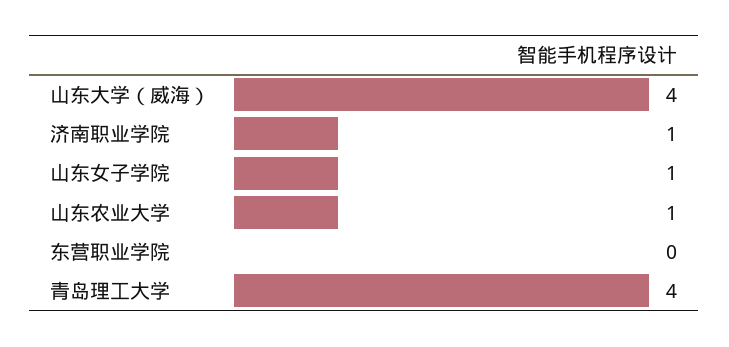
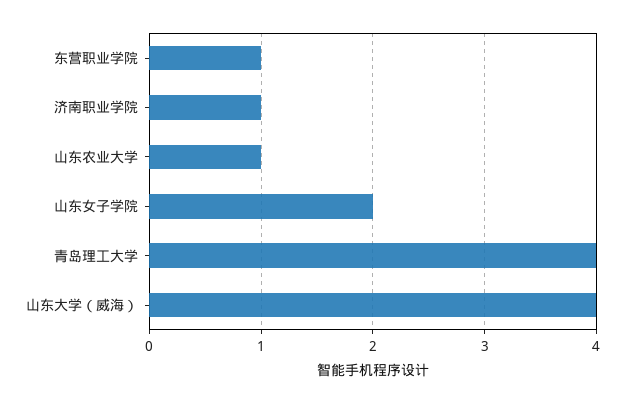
  {
    "山东大学（威海）": 4,
    "济南职业学院": 1,
-   "山东女子学院": 1,
+   "山东女子学院": 2,
    "山东农业大学": 1,
-   "东营职业学院": 0,
+   "东营职业学院": 1,
    "青岛理工大学": 4
  }

